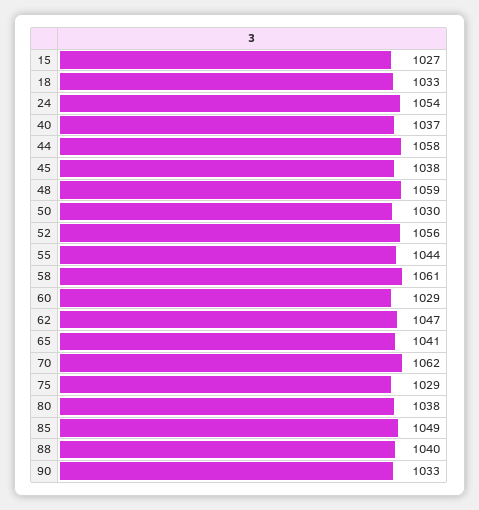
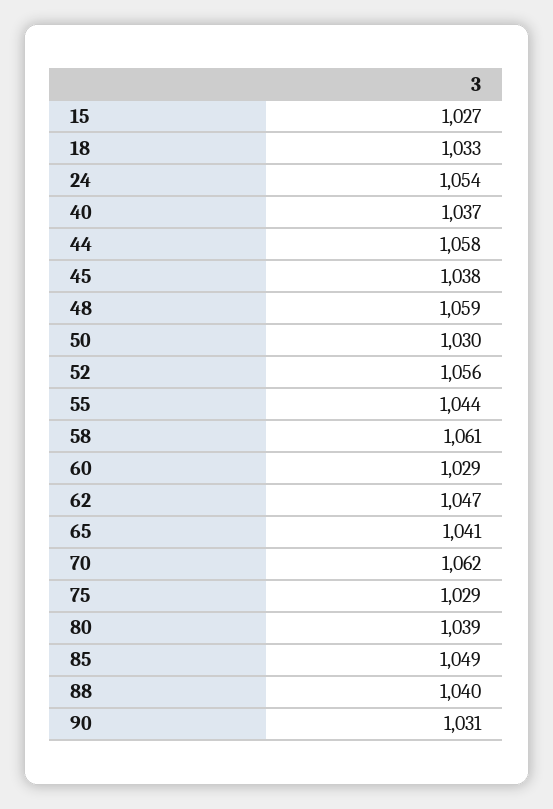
  {
    "15": 1027,
    "18": 1033,
    "24": 1054,
    "40": 1037,
    "44": 1058,
    "45": 1038,
    "48": 1059,
    "50": 1030,
    "52": 1056,
    "55": 1044,
    "58": 1061,
    "60": 1029,
    "62": 1047,
    "65": 1041,
    "70": 1062,
    "75": 1029,
-   "80": 1038,
+   "80": 1039,
    "85": 1049,
    "88": 1040,
-   "90": 1033
+   "90": 1031
  }

